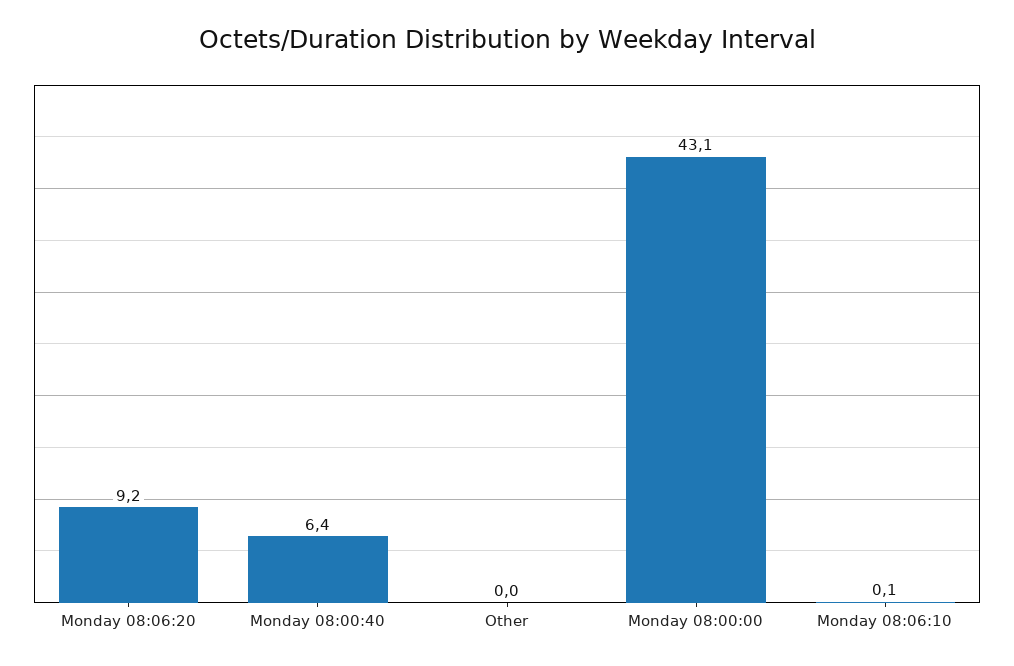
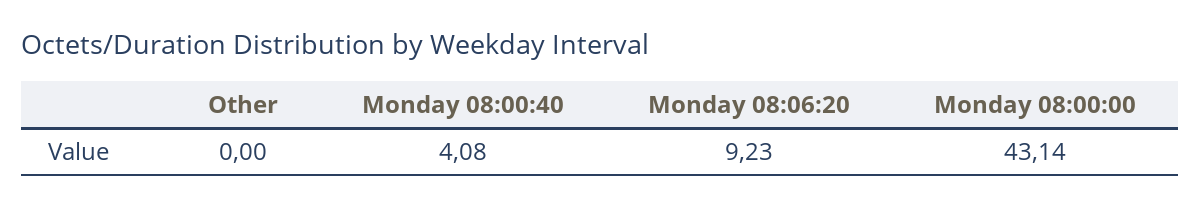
  {
    "Monday 08:06:20": 9.23,
-   "Monday 08:00:40": 6.4,
+   "Monday 08:00:40": 4.08,
    "Other": 0,
-   "Monday 08:00:00": 43.14,
+   "Monday 08:00:00": 43.14
-   "Monday 08:06:10": 0.1
  }

